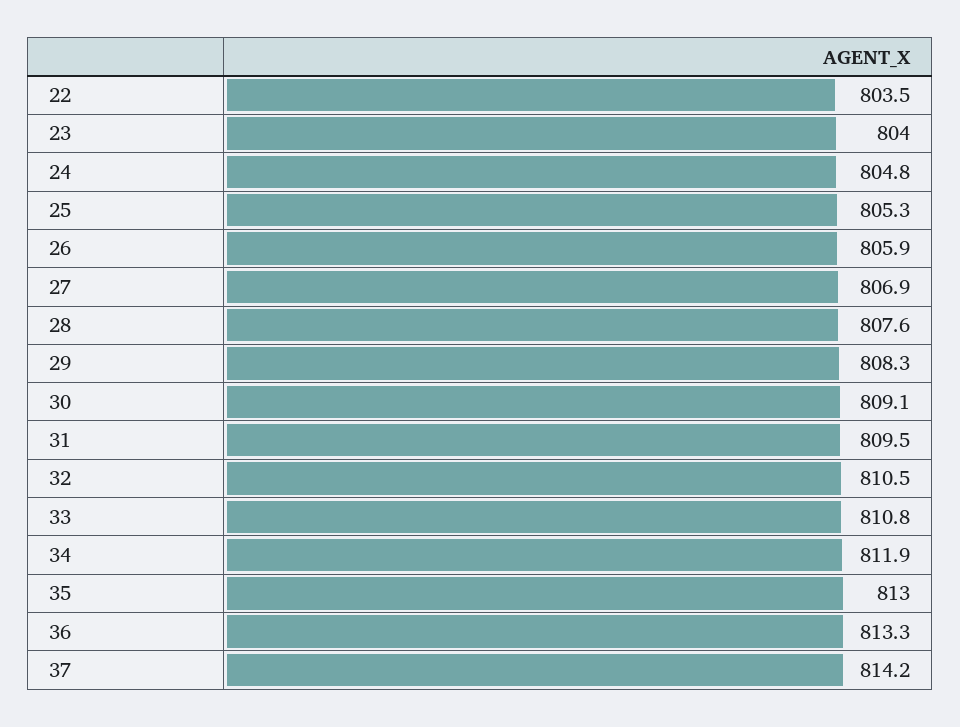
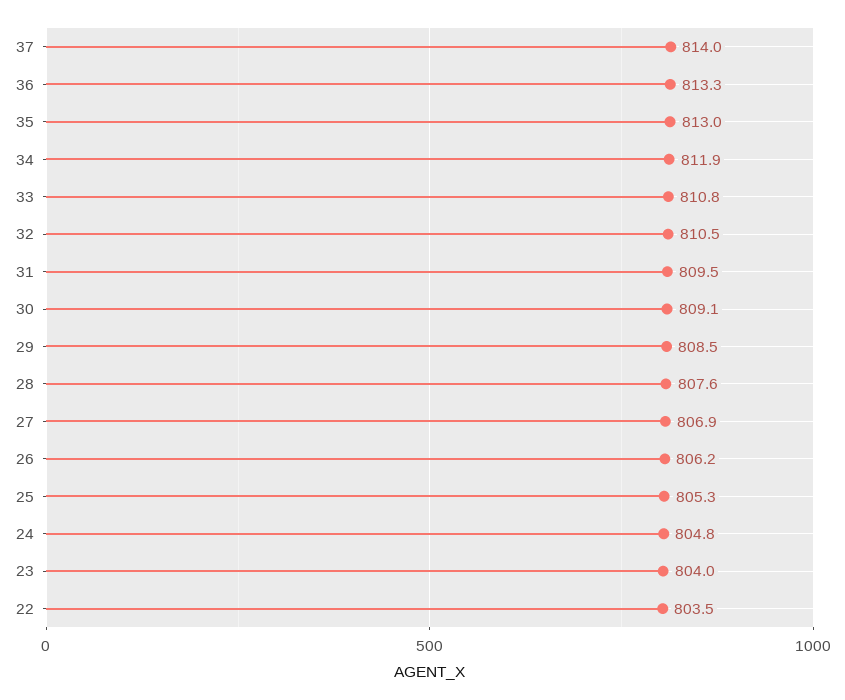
  {
    "22": 803.5,
    "23": 804,
    "24": 804.8,
    "25": 805.3,
-   "26": 805.9,
+   "26": 806.2,
    "27": 806.9,
    "28": 807.6,
-   "29": 808.3,
+   "29": 808.5,
    "30": 809.1,
    "31": 809.5,
    "32": 810.5,
    "33": 810.8,
    "34": 811.9,
    "35": 813,
    "36": 813.3,
-   "37": 814.2
+   "37": 814
  }

